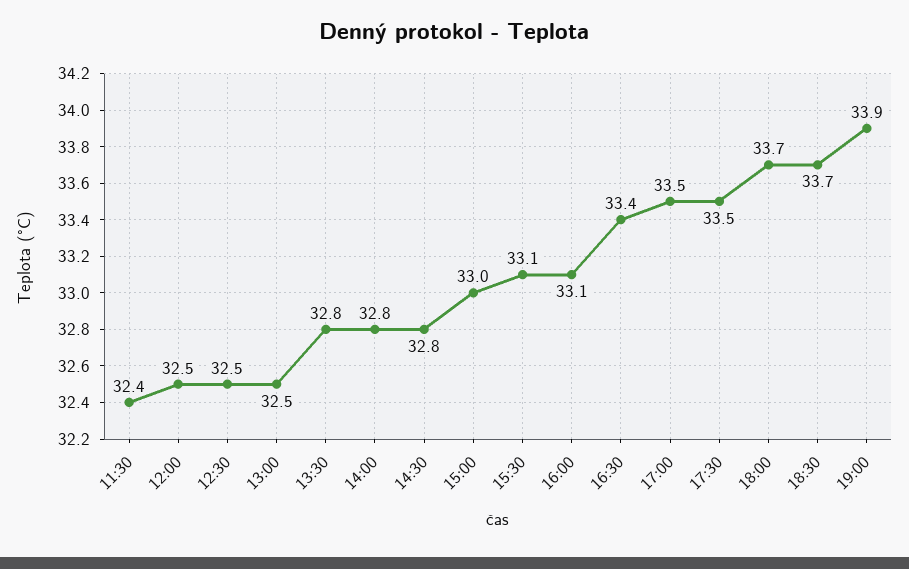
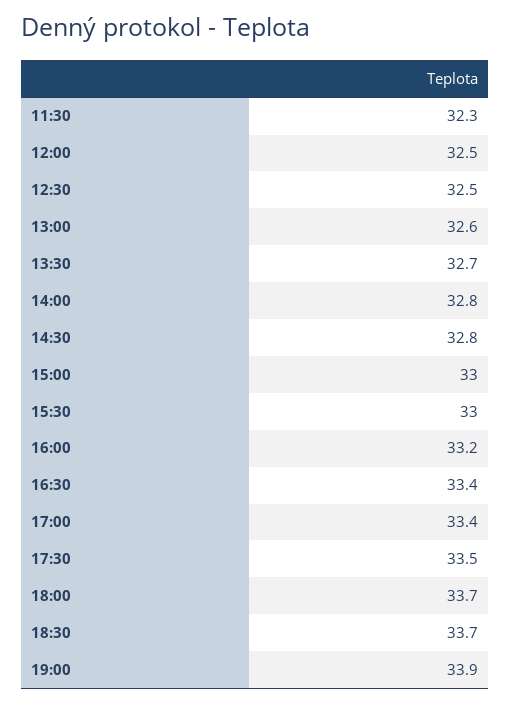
  {
-   "11:30": 32.4,
+   "11:30": 32.3,
    "12:00": 32.5,
    "12:30": 32.5,
-   "13:00": 32.5,
+   "13:00": 32.6,
-   "13:30": 32.8,
+   "13:30": 32.7,
    "14:00": 32.8,
    "14:30": 32.8,
    "15:00": 33,
-   "15:30": 33.1,
+   "15:30": 33,
-   "16:00": 33.1,
+   "16:00": 33.2,
    "16:30": 33.4,
-   "17:00": 33.5,
+   "17:00": 33.4,
    "17:30": 33.5,
    "18:00": 33.7,
    "18:30": 33.7,
    "19:00": 33.9
  }

